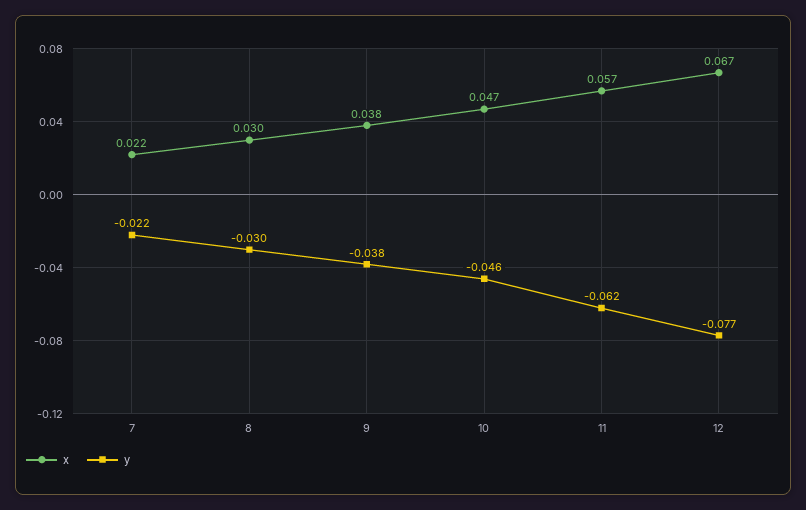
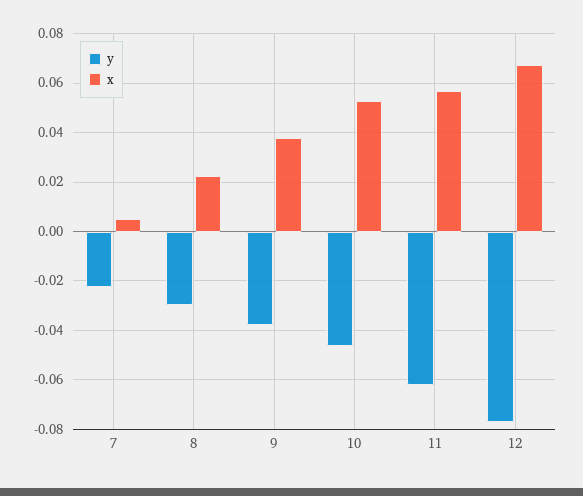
  {
    "x": {
-     "7": 0.022,
+     "7": 0.005,
-     "8": 0.03,
+     "8": 0.0225,
      "9": 0.038,
-     "10": 0.047,
+     "10": 0.0525,
      "11": 0.057,
      "12": 0.067
    },
    "y": {
      "7": -0.022,
      "8": -0.03,
      "9": -0.038,
      "10": -0.046,
      "11": -0.062,
      "12": -0.077
    }
  }

